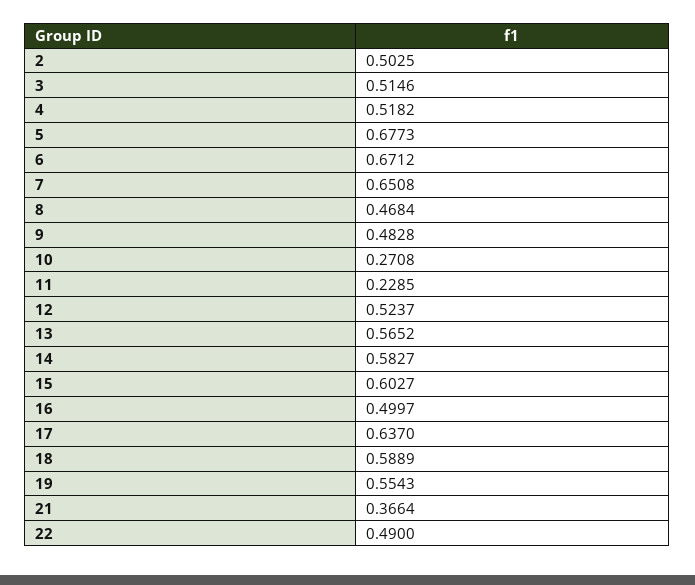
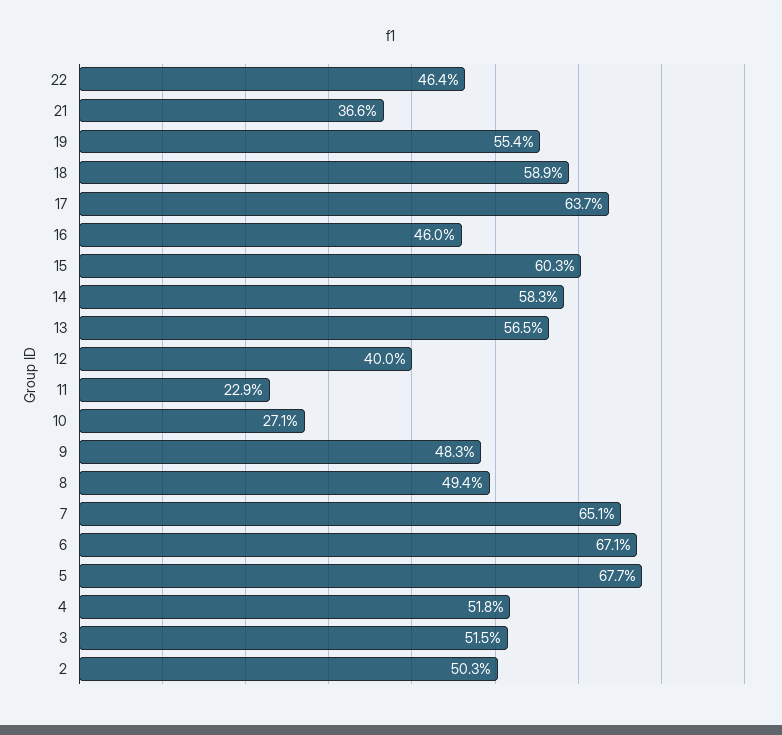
  {
    "2": 0.5025,
    "3": 0.5146,
    "4": 0.5182,
    "5": 0.6773,
    "6": 0.6712,
    "7": 0.6508,
-   "8": 0.4684,
+   "8": 0.494,
    "9": 0.4828,
    "10": 0.2708,
    "11": 0.2285,
-   "12": 0.5237,
+   "12": 0.4,
    "13": 0.5652,
    "14": 0.5827,
    "15": 0.6027,
-   "16": 0.4997,
+   "16": 0.46,
    "17": 0.637,
    "18": 0.5889,
    "19": 0.5543,
    "21": 0.3664,
-   "22": 0.49
+   "22": 0.464
  }

